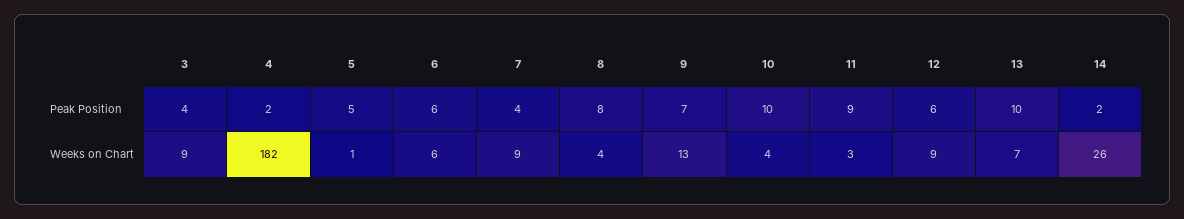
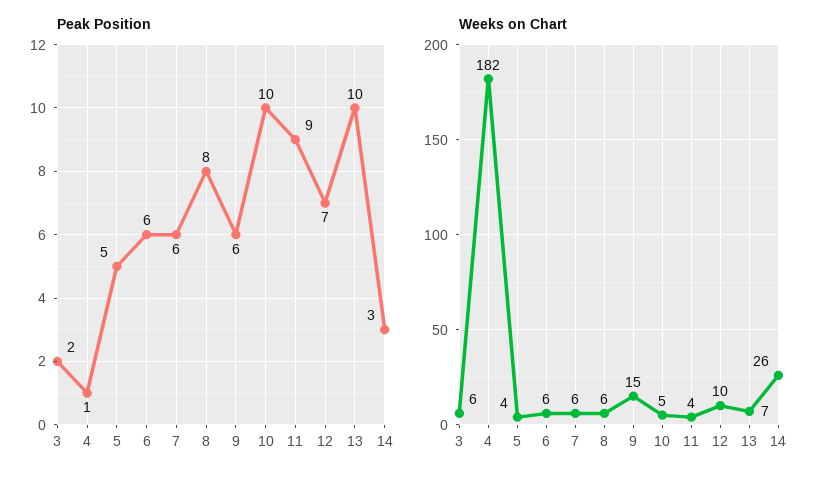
  {
    "Peak Position": {
-     "3": 4,
+     "3": 2,
-     "4": 2,
+     "4": 1,
      "5": 5,
      "6": 6,
-     "7": 4,
+     "7": 6,
      "8": 8,
-     "9": 7,
+     "9": 6,
      "10": 10,
      "11": 9,
-     "12": 6,
+     "12": 7,
      "13": 10,
-     "14": 2
+     "14": 3
    },
    "Weeks on Chart": {
-     "3": 9,
+     "3": 6,
      "4": 182,
-     "5": 1,
+     "5": 4,
      "6": 6,
-     "7": 9,
+     "7": 6,
-     "8": 4,
+     "8": 6,
-     "9": 13,
+     "9": 15,
-     "10": 4,
+     "10": 5,
-     "11": 3,
+     "11": 4,
-     "12": 9,
+     "12": 10,
      "13": 7,
      "14": 26
    }
  }

